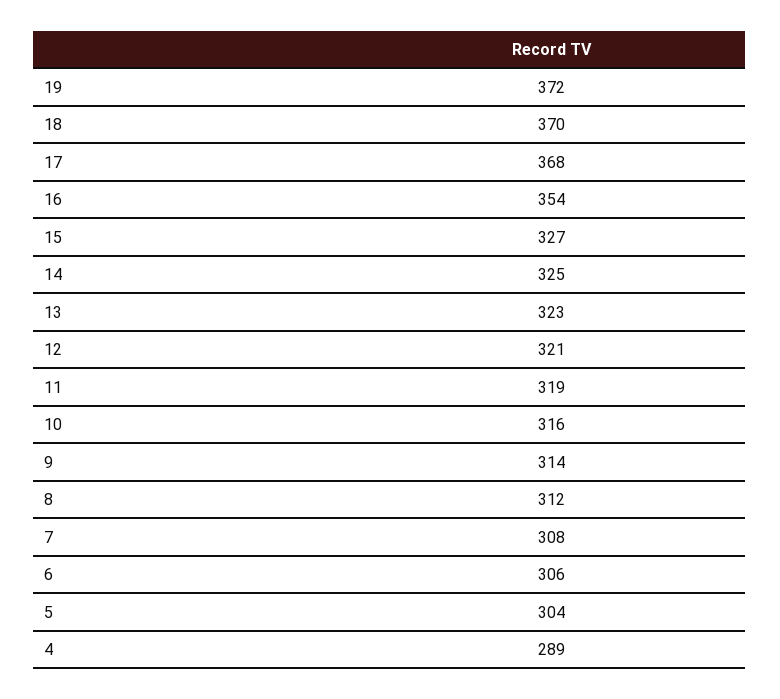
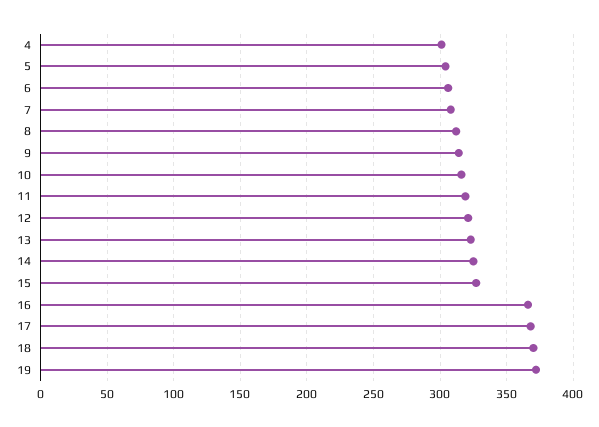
  {
    "19": 372,
    "18": 370,
    "17": 368,
-   "16": 354,
+   "16": 365,
    "15": 327,
    "14": 325,
    "13": 323,
    "12": 321,
    "11": 319,
    "10": 316,
    "9": 314,
    "8": 312,
    "7": 308,
    "6": 306,
    "5": 304,
-   "4": 289
+   "4": 300
  }

